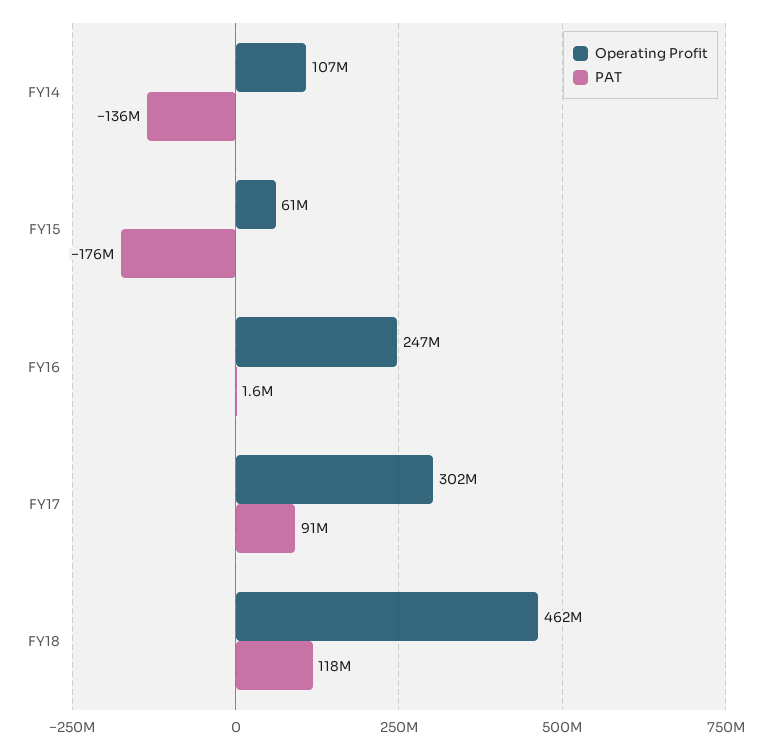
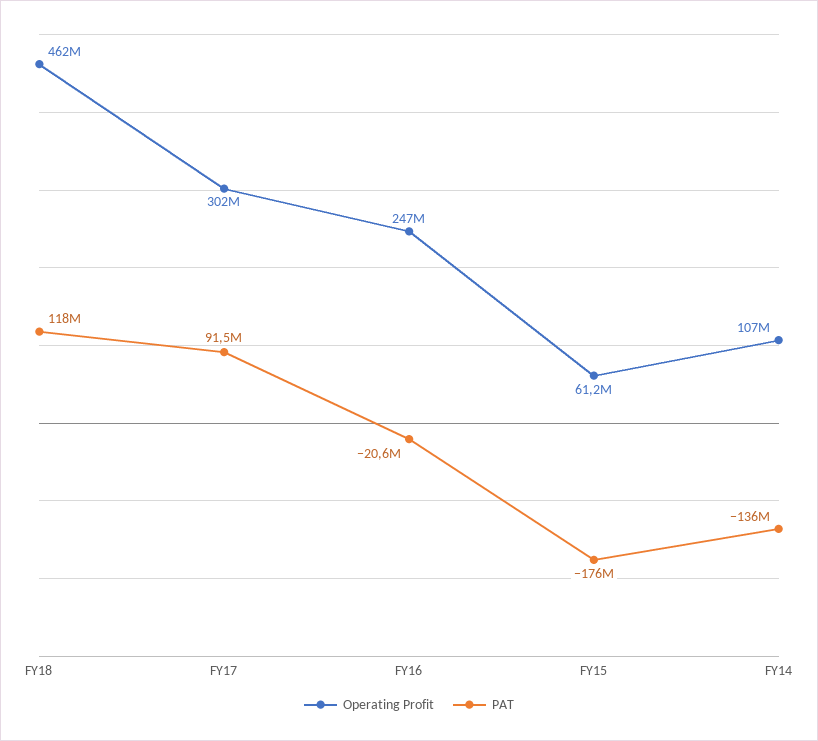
  {
    "Operating Profit": {
      "FY14": 107000000,
      "FY15": 61200000,
      "FY16": 247000000,
      "FY17": 302000000,
      "FY18": 462000000
    },
    "PAT": {
      "FY14": -136000000,
      "FY15": -176000000,
-     "FY16": 1600000,
+     "FY16": -20600000,
      "FY17": 91500000,
      "FY18": 118000000
    }
  }

